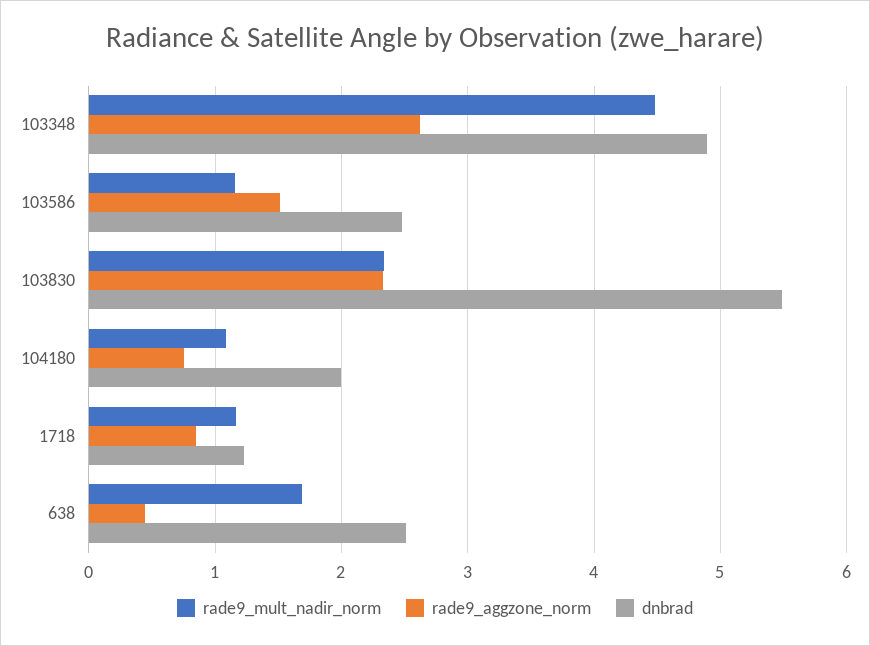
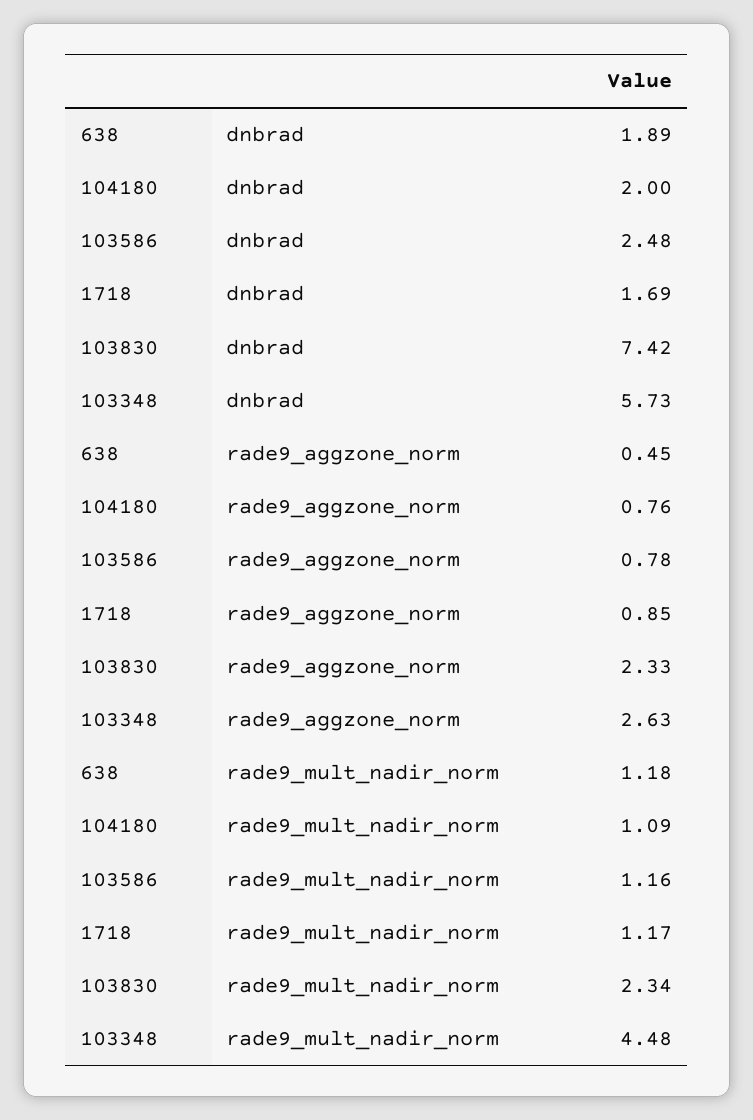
  {
    "rade9_mult_nadir_norm": {
      "103348": 4.48,
      "103586": 1.16,
      "103830": 2.34,
      "104180": 1.09,
      "1718": 1.17,
-     "638": 1.7
+     "638": 1.18
    },
    "rade9_aggzone_norm": {
      "103348": 2.63,
-     "103586": 1.5,
+     "103586": 0.78,
      "103830": 2.33,
      "104180": 0.76,
      "1718": 0.85,
      "638": 0.45
    },
    "dnbrad": {
-     "103348": 4.9,
+     "103348": 5.73,
      "103586": 2.48,
-     "103830": 5.5,
+     "103830": 7.42,
      "104180": 2,
-     "1718": 1.2,
+     "1718": 1.69,
-     "638": 2.5
+     "638": 1.89
    }
  }

